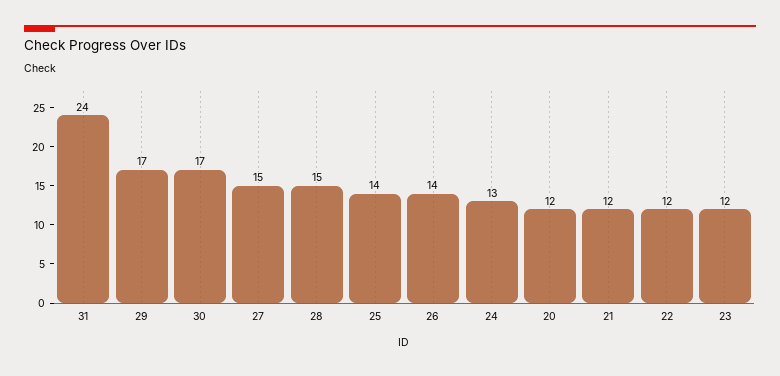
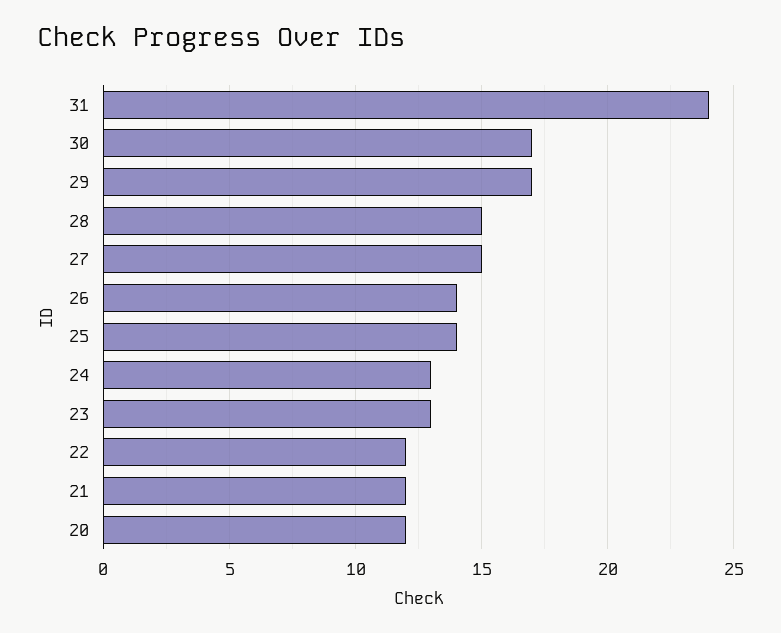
  {
    "31": 24,
    "29": 17,
    "30": 17,
    "27": 15,
    "28": 15,
    "25": 14,
    "26": 14,
    "24": 13,
    "20": 12,
    "21": 12,
    "22": 12,
-   "23": 12
+   "23": 13
  }

